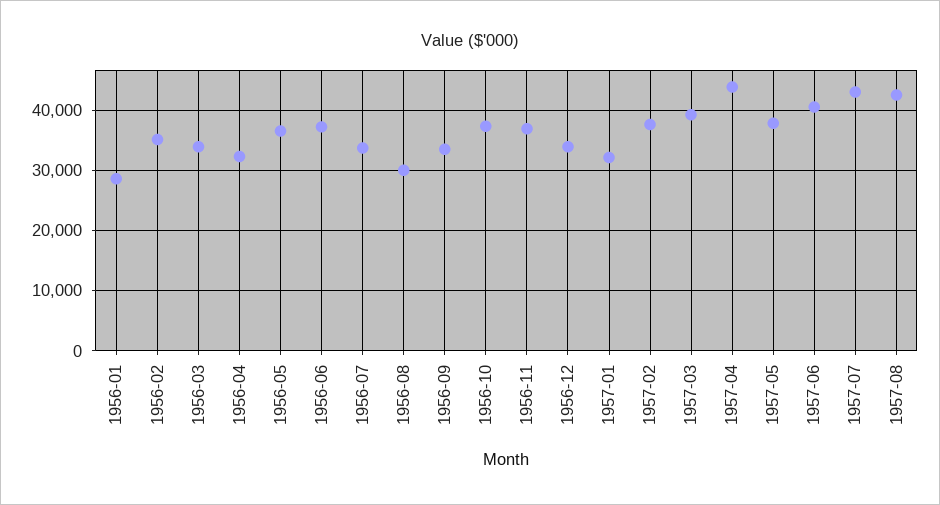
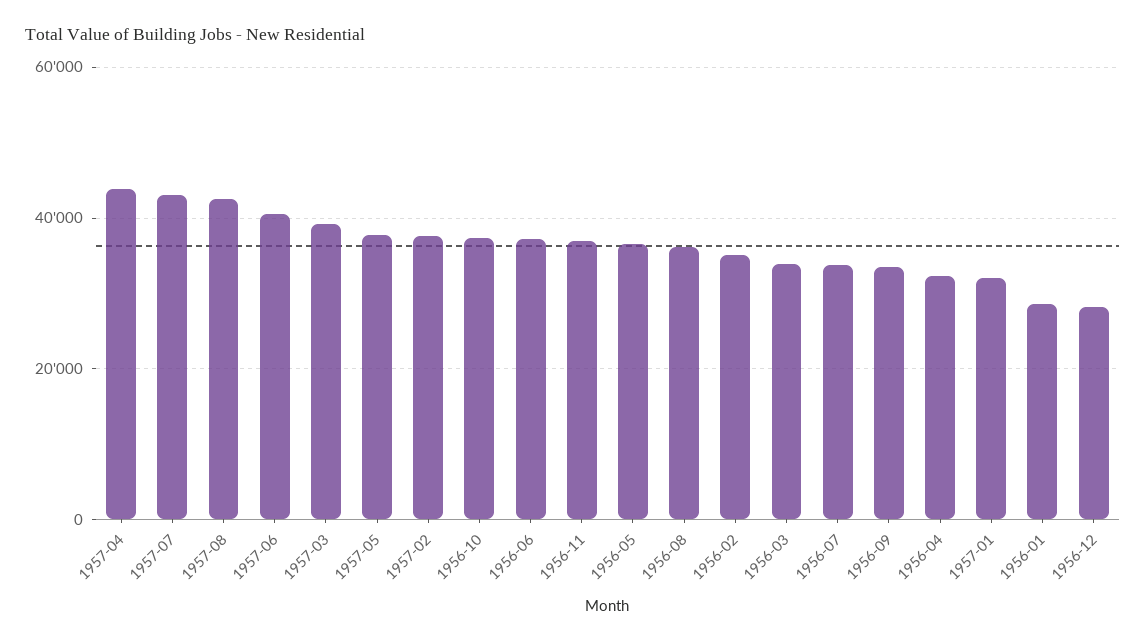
  {
    "1956-01": 29000,
    "1956-02": 35000,
    "1956-03": 34000,
    "1956-04": 32000,
    "1956-05": 37000,
    "1956-06": 37000,
    "1956-07": 34000,
-   "1956-08": 30000,
+   "1956-08": 36000,
    "1956-09": 34000,
    "1956-10": 37000,
    "1956-11": 37000,
-   "1956-12": 34000,
+   "1956-12": 28000,
    "1957-01": 32000,
    "1957-02": 38000,
    "1957-03": 39000,
    "1957-04": 44000,
    "1957-05": 38000,
    "1957-06": 41000,
    "1957-07": 43000,
    "1957-08": 43000
  }

